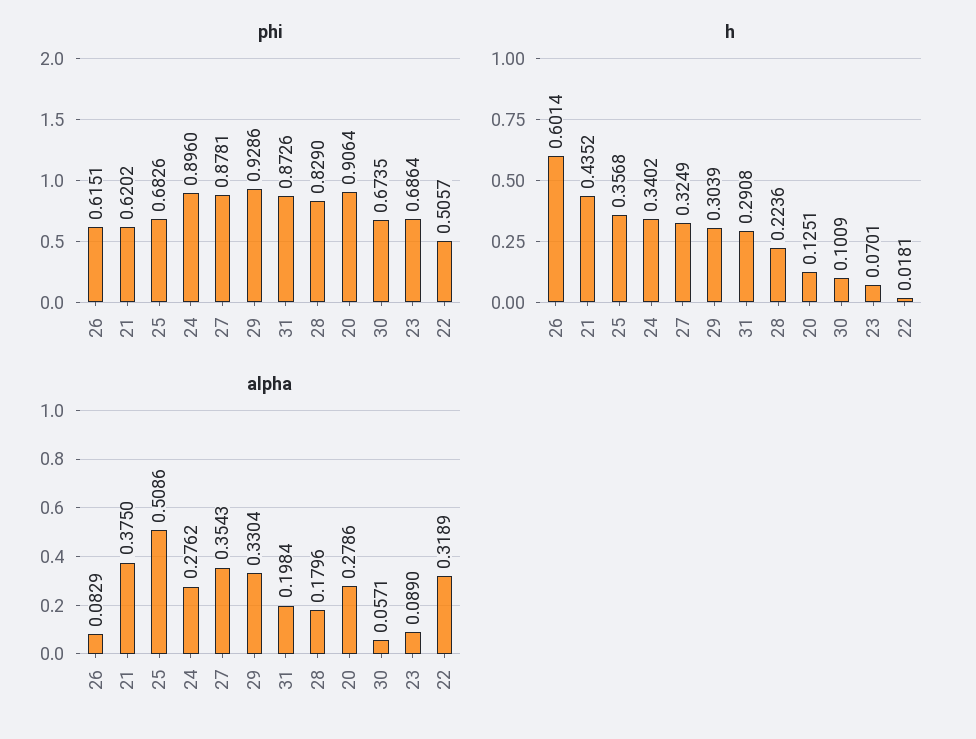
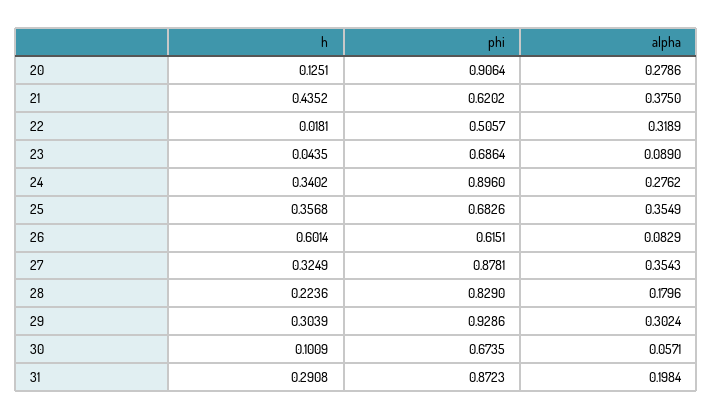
  {
    "phi": {
      "26": 0.6151,
      "21": 0.6202,
      "25": 0.6826,
      "24": 0.896,
      "27": 0.8781,
      "29": 0.9286,
-     "31": 0.8726,
+     "31": 0.8723,
      "28": 0.829,
      "20": 0.9064,
      "30": 0.6735,
      "23": 0.6864,
      "22": 0.5057
    },
    "h": {
      "26": 0.6014,
      "21": 0.4352,
      "25": 0.3568,
      "24": 0.3402,
      "27": 0.3249,
      "29": 0.3039,
      "31": 0.2908,
      "28": 0.2236,
      "20": 0.1251,
      "30": 0.1009,
-     "23": 0.0701,
+     "23": 0.0435,
      "22": 0.0181
    },
    "alpha": {
      "26": 0.0829,
      "21": 0.375,
-     "25": 0.5086,
+     "25": 0.3549,
      "24": 0.2762,
      "27": 0.3543,
-     "29": 0.3304,
+     "29": 0.3024,
      "31": 0.1984,
      "28": 0.1796,
      "20": 0.2786,
      "30": 0.0571,
      "23": 0.089,
      "22": 0.3189
    }
  }

